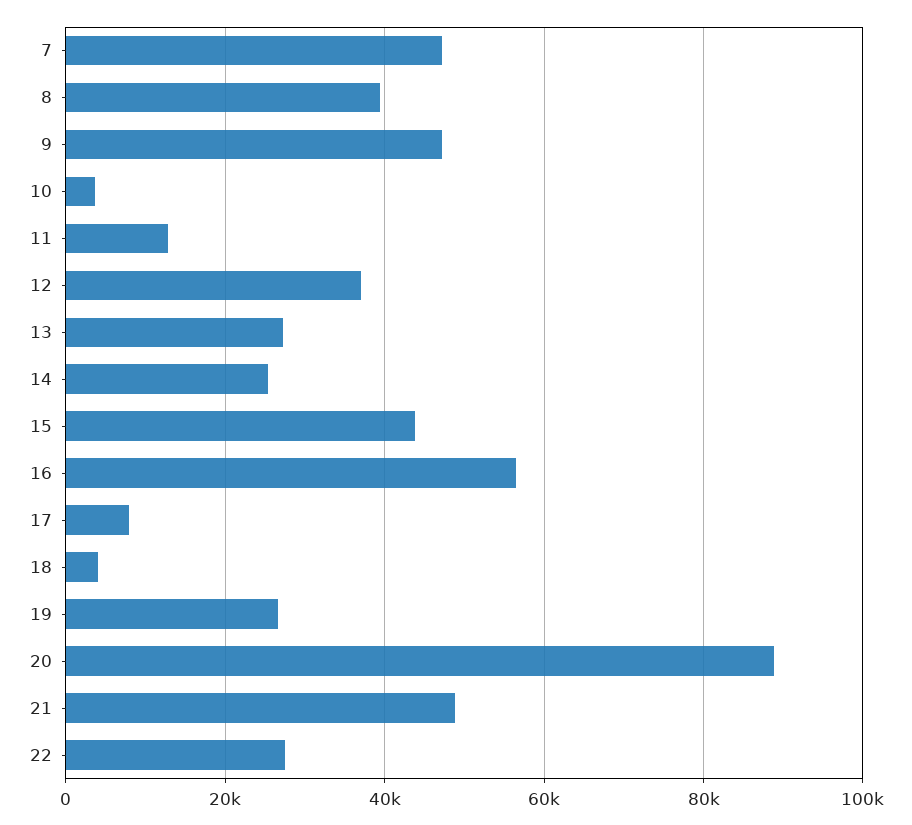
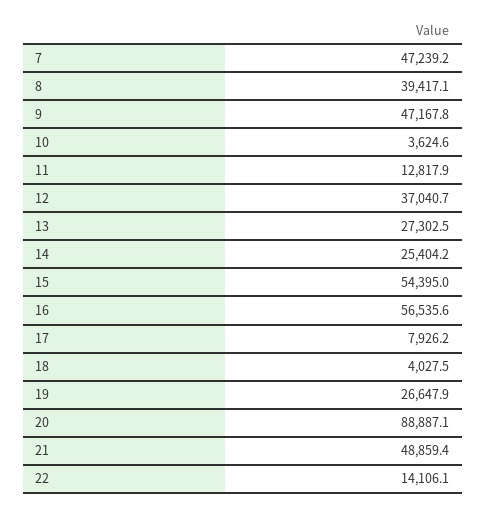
  {
    "7": 47239.2,
    "8": 39417.1,
    "9": 47167.8,
    "10": 3624.6,
    "11": 12817.9,
    "12": 37040.7,
    "13": 27302.5,
    "14": 25404.2,
-   "15": 44000,
+   "15": 54395,
    "16": 56535.6,
    "17": 7926.2,
    "18": 4027.5,
    "19": 26647.9,
    "20": 88887.1,
    "21": 48859.4,
-   "22": 28000
+   "22": 14106.1
  }

